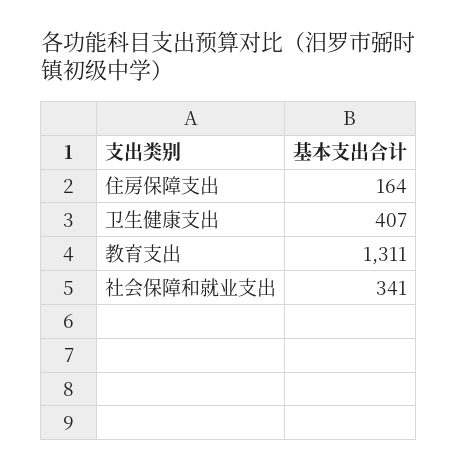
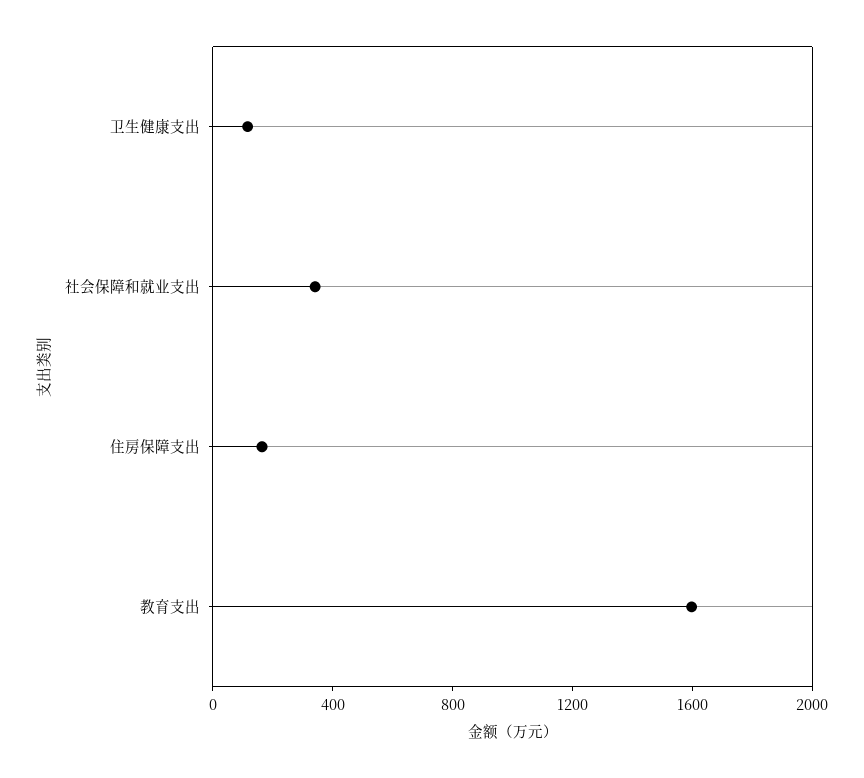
  {
    "住房保障支出": 164,
-   "卫生健康支出": 407,
+   "卫生健康支出": 100,
-   "教育支出": 1311,
+   "教育支出": 1600,
    "社会保障和就业支出": 341
  }

